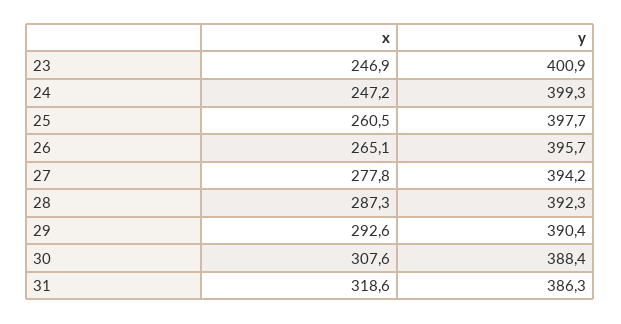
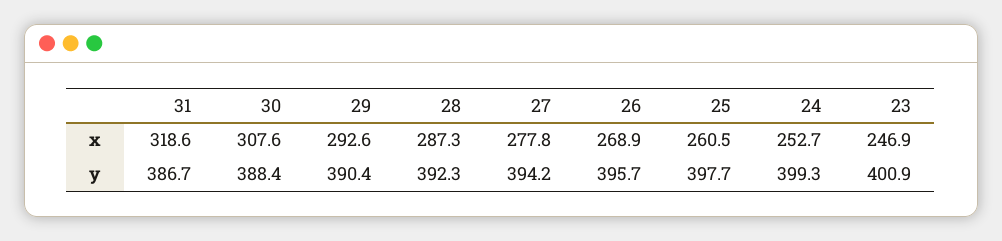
  {
    "x": {
      "23": 246.9,
-     "24": 247.2,
+     "24": 252.7,
      "25": 260.5,
-     "26": 265.1,
+     "26": 268.9,
      "27": 277.8,
      "28": 287.3,
      "29": 292.6,
      "30": 307.6,
      "31": 318.6
    },
    "y": {
      "23": 400.9,
      "24": 399.3,
      "25": 397.7,
      "26": 395.7,
      "27": 394.2,
      "28": 392.3,
      "29": 390.4,
      "30": 388.4,
-     "31": 386.3
+     "31": 386.7
    }
  }

